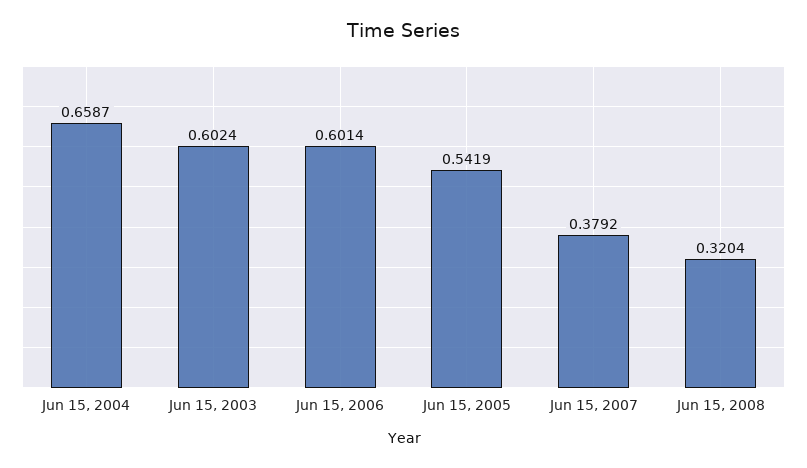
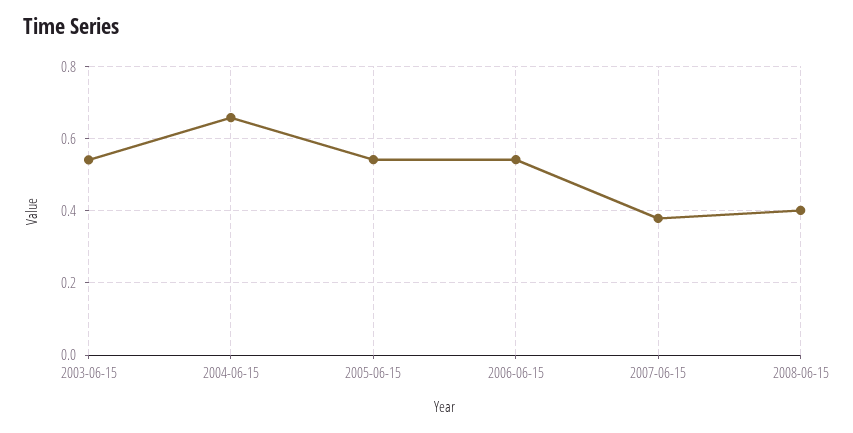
  {
    "Jun 15, 2004": 0.6587,
-   "Jun 15, 2003": 0.6024,
+   "Jun 15, 2003": 0.54,
-   "Jun 15, 2006": 0.6014,
+   "Jun 15, 2006": 0.54,
    "Jun 15, 2005": 0.5419,
    "Jun 15, 2007": 0.3792,
-   "Jun 15, 2008": 0.3204
+   "Jun 15, 2008": 0.4
  }

